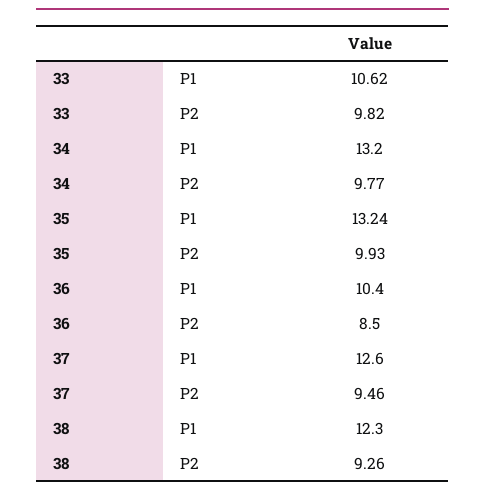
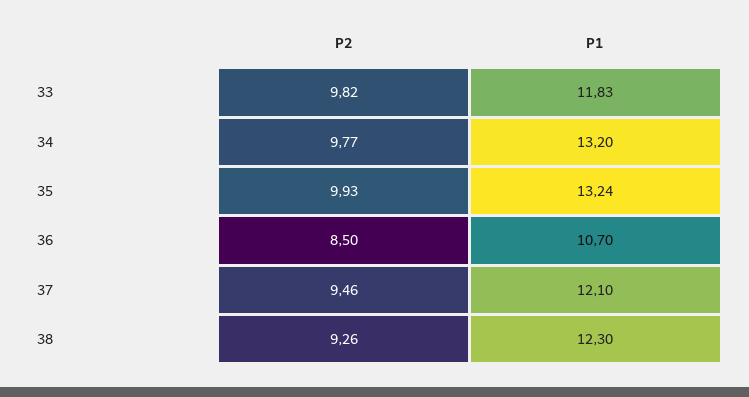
  {
    "33": {
-     "P1": 10.62,
+     "P1": 11.83,
      "P2": 9.82
    },
    "34": {
      "P1": 13.2,
      "P2": 9.77
    },
    "35": {
      "P1": 13.24,
      "P2": 9.93
    },
    "36": {
-     "P1": 10.4,
+     "P1": 10.7,
      "P2": 8.5
    },
    "37": {
-     "P1": 12.6,
+     "P1": 12.1,
      "P2": 9.46
    },
    "38": {
      "P1": 12.3,
      "P2": 9.26
    }
  }

